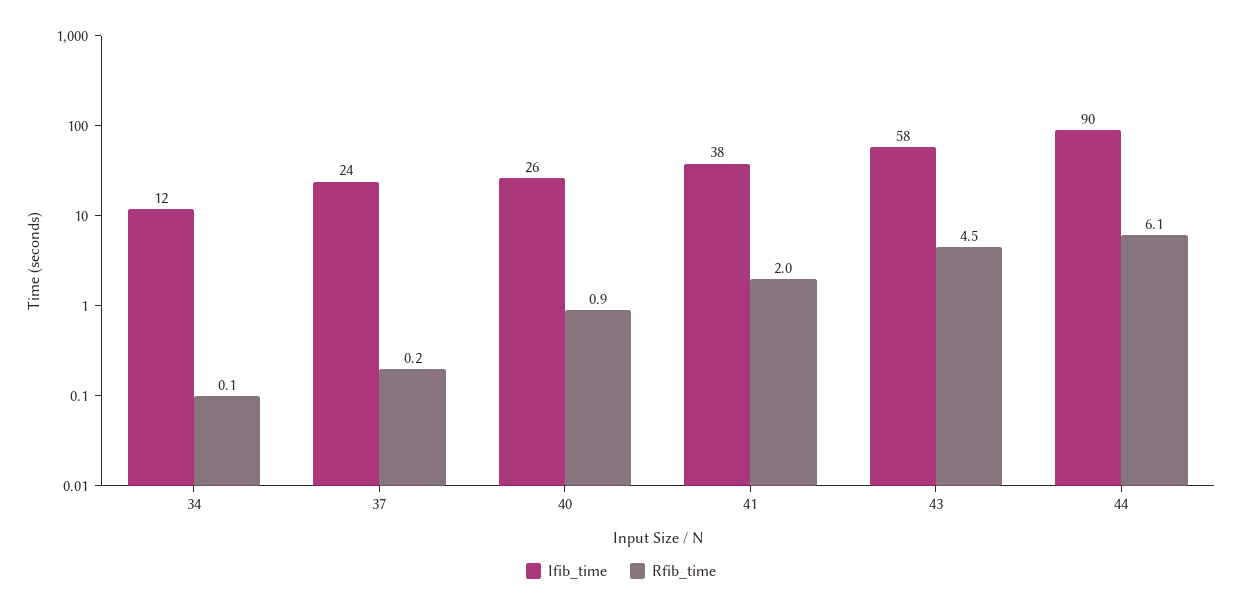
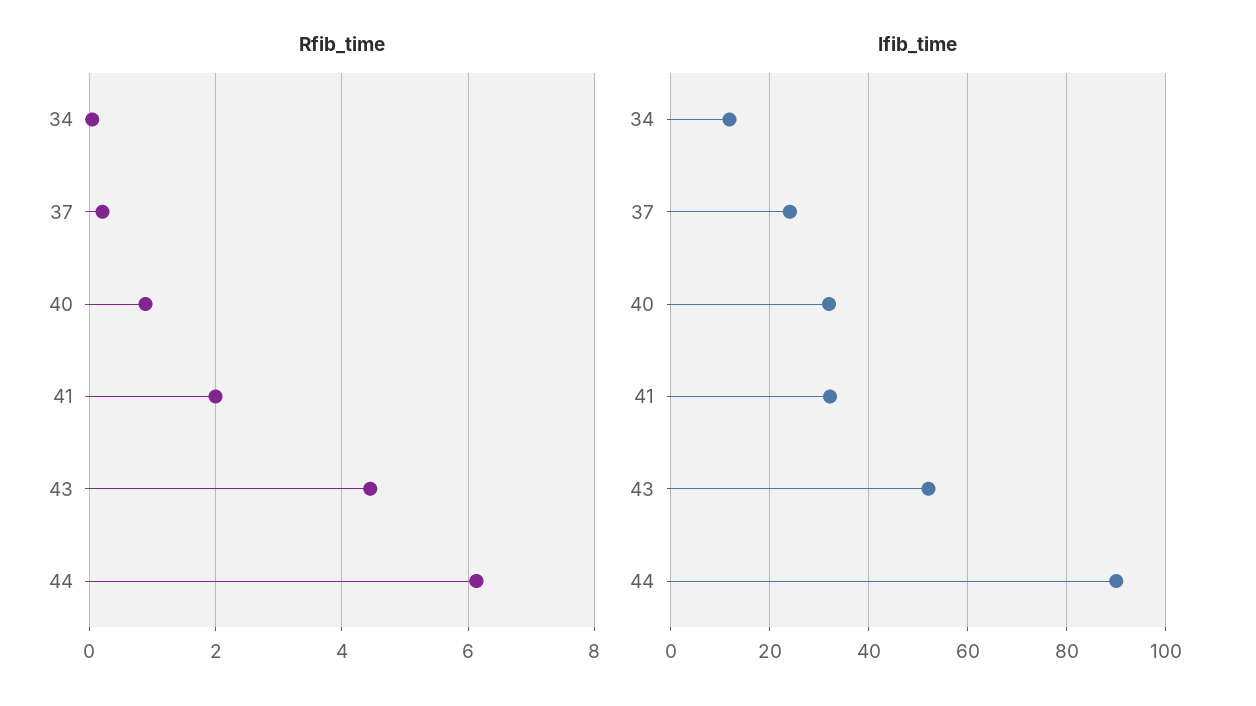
  {
    "Ifib_time": {
      "34": 12,
      "37": 24,
-     "40": 26,
+     "40": 32,
-     "41": 38,
+     "41": 32,
-     "43": 58,
+     "43": 52,
      "44": 90
    },
    "Rfib_time": {
      "34": 0.1,
      "37": 0.2,
      "40": 0.9,
      "41": 2,
      "43": 4.5,
      "44": 6.1
    }
  }

